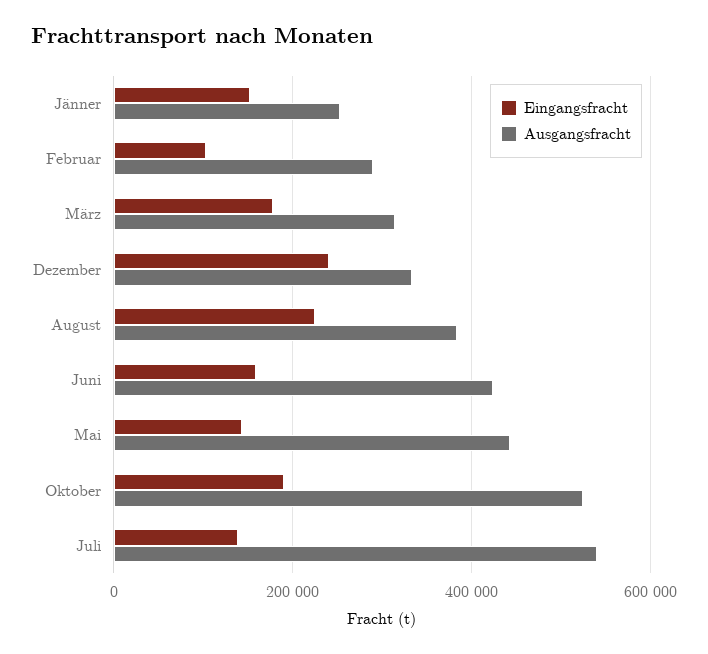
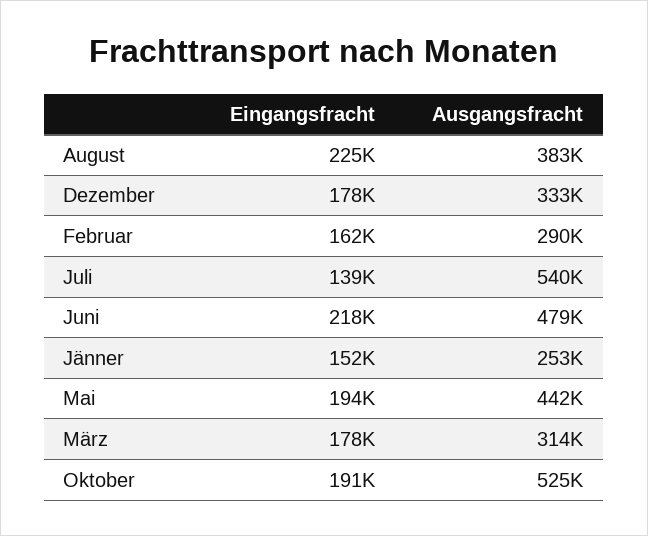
  {
    "Eingangsfracht": {
      "Jänner": 152000,
-     "Februar": 100000,
+     "Februar": 162000,
      "März": 178000,
-     "Dezember": 240000,
+     "Dezember": 178000,
      "August": 225000,
-     "Juni": 160000,
+     "Juni": 218000,
-     "Mai": 140000,
+     "Mai": 194000,
      "Oktober": 191000,
      "Juli": 139000
    },
    "Ausgangsfracht": {
      "Jänner": 253000,
      "Februar": 290000,
      "März": 314000,
      "Dezember": 333000,
      "August": 383000,
-     "Juni": 420000,
+     "Juni": 479000,
      "Mai": 442000,
      "Oktober": 525000,
      "Juli": 540000
    }
  }

